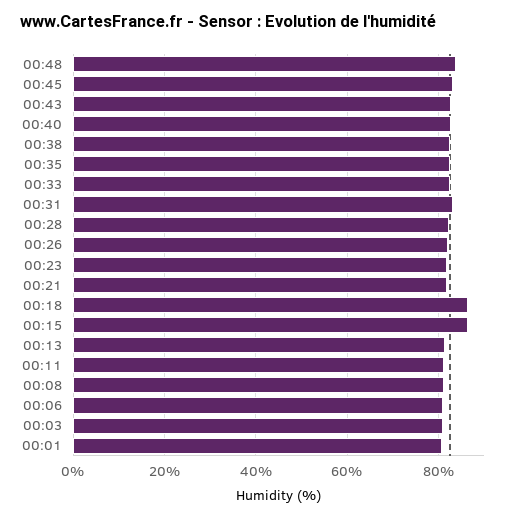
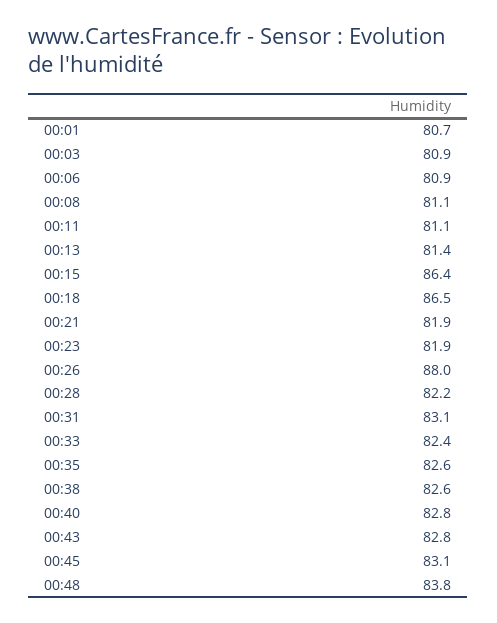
  {
    "00:48": 83.8,
    "00:45": 83.1,
    "00:43": 82.8,
    "00:40": 82.8,
    "00:38": 82.6,
    "00:35": 82.6,
    "00:33": 82.4,
    "00:31": 83.1,
    "00:28": 82.2,
-   "00:26": 82,
+   "00:26": 88,
    "00:23": 81.9,
    "00:21": 81.9,
    "00:18": 86.5,
    "00:15": 86.4,
    "00:13": 81.4,
    "00:11": 81.1,
    "00:08": 81.1,
    "00:06": 80.9,
    "00:03": 80.9,
    "00:01": 80.7
  }

